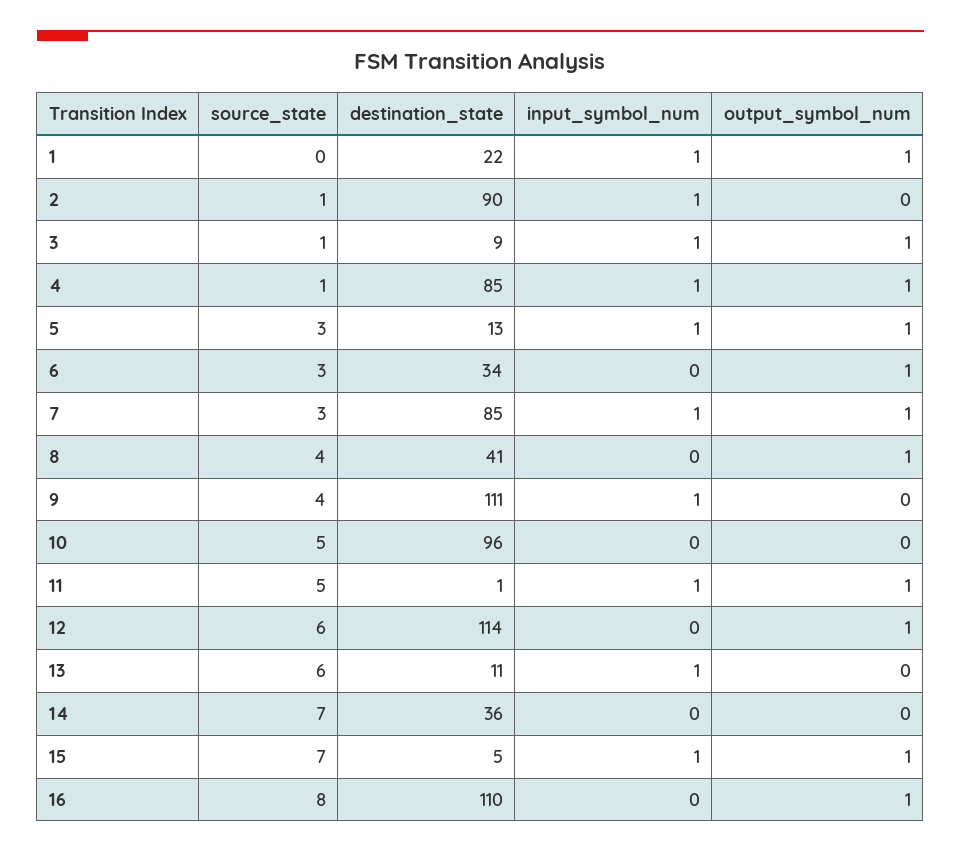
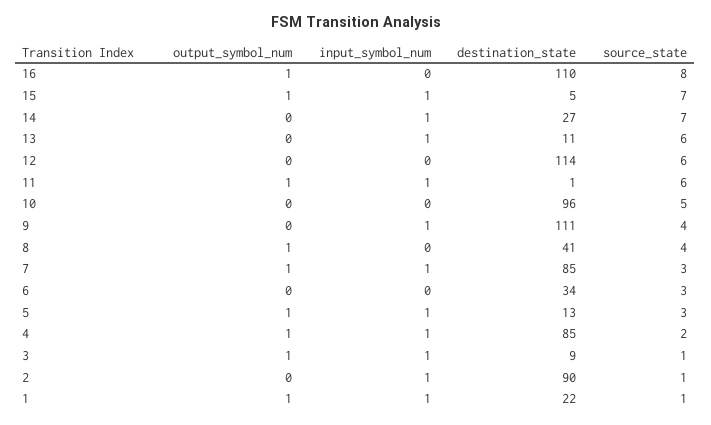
  {
    "source_state": {
-     "1": 0,
+     "1": 1,
      "2": 1,
      "3": 1,
-     "4": 1,
+     "4": 2,
      "5": 3,
      "6": 3,
      "7": 3,
      "8": 4,
      "9": 4,
      "10": 5,
-     "11": 5,
+     "11": 6,
      "12": 6,
      "13": 6,
      "14": 7,
      "15": 7,
      "16": 8
    },
    "destination_state": {
      "1": 22,
      "2": 90,
      "3": 9,
      "4": 85,
      "5": 13,
      "6": 34,
      "7": 85,
      "8": 41,
      "9": 111,
      "10": 96,
      "11": 1,
      "12": 114,
      "13": 11,
-     "14": 36,
+     "14": 27,
      "15": 5,
      "16": 110
    },
    "input_symbol_num": {
      "1": 1,
      "2": 1,
      "3": 1,
      "4": 1,
      "5": 1,
      "6": 0,
      "7": 1,
      "8": 0,
      "9": 1,
      "10": 0,
      "11": 1,
      "12": 0,
      "13": 1,
-     "14": 0,
+     "14": 1,
      "15": 1,
      "16": 0
    },
    "output_symbol_num": {
      "1": 1,
      "2": 0,
      "3": 1,
      "4": 1,
      "5": 1,
-     "6": 1,
+     "6": 0,
      "7": 1,
      "8": 1,
      "9": 0,
      "10": 0,
      "11": 1,
-     "12": 1,
+     "12": 0,
      "13": 0,
      "14": 0,
      "15": 1,
      "16": 1
    }
  }

